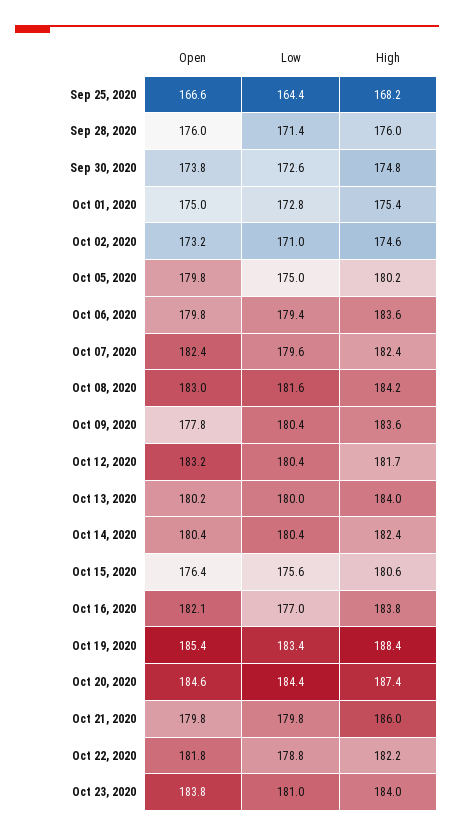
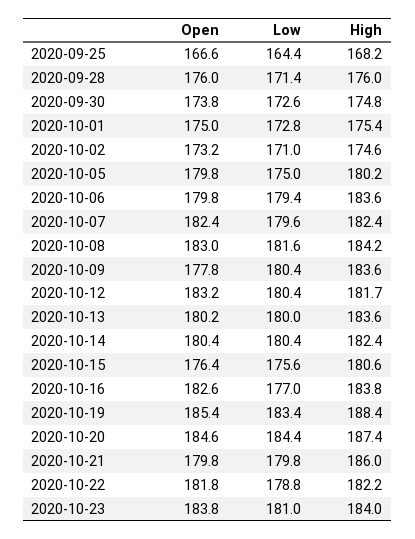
  {
    "Open": {
      "Sep 25, 2020": 166.6,
      "Sep 28, 2020": 176,
      "Sep 30, 2020": 173.8,
      "Oct 01, 2020": 175,
      "Oct 02, 2020": 173.2,
      "Oct 05, 2020": 179.8,
      "Oct 06, 2020": 179.8,
      "Oct 07, 2020": 182.4,
      "Oct 08, 2020": 183,
      "Oct 09, 2020": 177.8,
      "Oct 12, 2020": 183.2,
      "Oct 13, 2020": 180.2,
      "Oct 14, 2020": 180.4,
      "Oct 15, 2020": 176.4,
-     "Oct 16, 2020": 182.1,
+     "Oct 16, 2020": 182.6,
      "Oct 19, 2020": 185.4,
      "Oct 20, 2020": 184.6,
      "Oct 21, 2020": 179.8,
      "Oct 22, 2020": 181.8,
      "Oct 23, 2020": 183.8
    },
    "Low": {
      "Sep 25, 2020": 164.4,
      "Sep 28, 2020": 171.4,
      "Sep 30, 2020": 172.6,
      "Oct 01, 2020": 172.8,
      "Oct 02, 2020": 171,
      "Oct 05, 2020": 175,
      "Oct 06, 2020": 179.4,
      "Oct 07, 2020": 179.6,
      "Oct 08, 2020": 181.6,
      "Oct 09, 2020": 180.4,
      "Oct 12, 2020": 180.4,
      "Oct 13, 2020": 180,
      "Oct 14, 2020": 180.4,
      "Oct 15, 2020": 175.6,
      "Oct 16, 2020": 177,
      "Oct 19, 2020": 183.4,
      "Oct 20, 2020": 184.4,
      "Oct 21, 2020": 179.8,
      "Oct 22, 2020": 178.8,
      "Oct 23, 2020": 181
    },
    "High": {
      "Sep 25, 2020": 168.2,
      "Sep 28, 2020": 176,
      "Sep 30, 2020": 174.8,
      "Oct 01, 2020": 175.4,
      "Oct 02, 2020": 174.6,
      "Oct 05, 2020": 180.2,
      "Oct 06, 2020": 183.6,
      "Oct 07, 2020": 182.4,
      "Oct 08, 2020": 184.2,
      "Oct 09, 2020": 183.6,
      "Oct 12, 2020": 181.7,
-     "Oct 13, 2020": 184,
+     "Oct 13, 2020": 183.6,
      "Oct 14, 2020": 182.4,
      "Oct 15, 2020": 180.6,
      "Oct 16, 2020": 183.8,
      "Oct 19, 2020": 188.4,
      "Oct 20, 2020": 187.4,
      "Oct 21, 2020": 186,
      "Oct 22, 2020": 182.2,
      "Oct 23, 2020": 184
    }
  }

